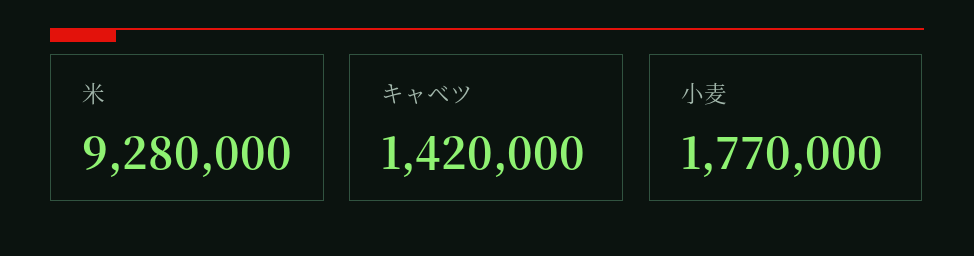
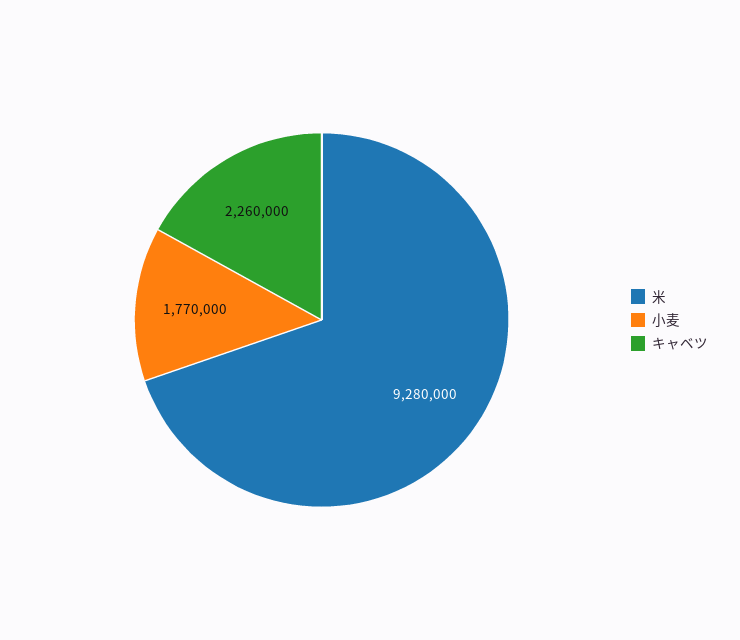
  {
    "米": 9280000,
-   "キャベツ": 1420000,
+   "キャベツ": 2260000,
    "小麦": 1770000
  }

